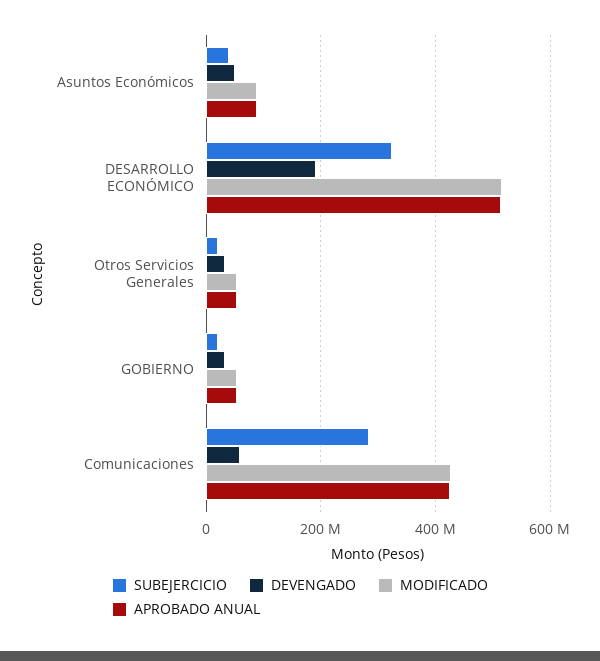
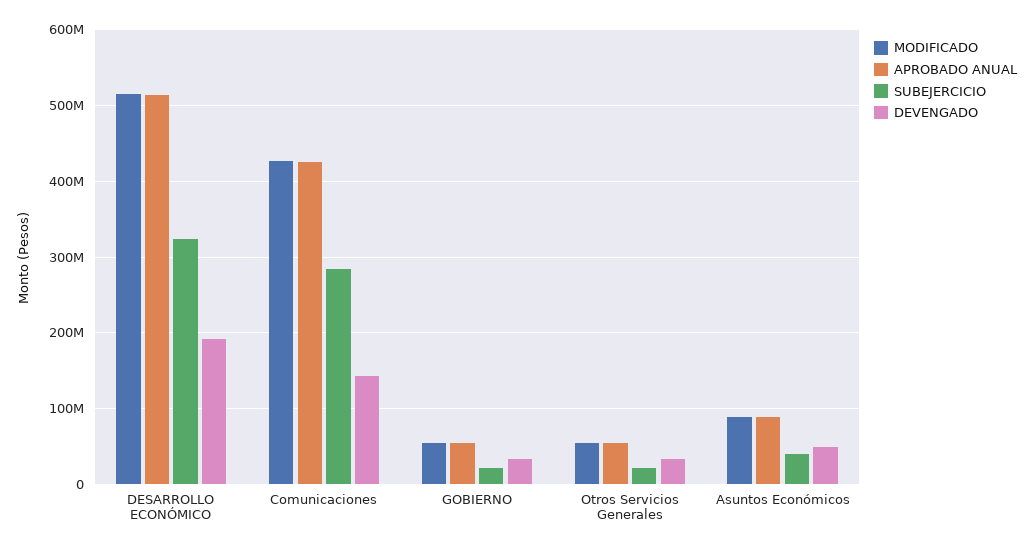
  {
    "SUBEJERCICIO": {
      "Asuntos Económicos": 40000000,
      "DESARROLLO ECONÓMICO": 320000000,
      "Otros Servicios Generales": 20000000,
      "GOBIERNO": 20000000,
      "Comunicaciones": 280000000
    },
    "DEVENGADO": {
      "Asuntos Económicos": 50000000,
      "DESARROLLO ECONÓMICO": 190000000,
      "Otros Servicios Generales": 30000000,
      "GOBIERNO": 30000000,
-     "Comunicaciones": 60000000
+     "Comunicaciones": 140000000
    },
    "MODIFICADO": {
      "Asuntos Económicos": 90000000,
      "DESARROLLO ECONÓMICO": 520000000,
      "Otros Servicios Generales": 50000000,
      "GOBIERNO": 50000000,
      "Comunicaciones": 430000000
    },
    "APROBADO ANUAL": {
      "Asuntos Económicos": 90000000,
      "DESARROLLO ECONÓMICO": 510000000,
      "Otros Servicios Generales": 50000000,
      "GOBIERNO": 50000000,
      "Comunicaciones": 430000000
    }
  }

